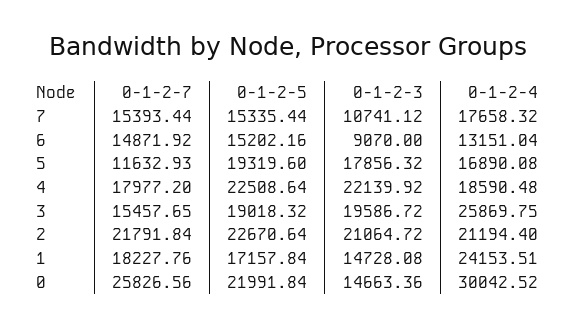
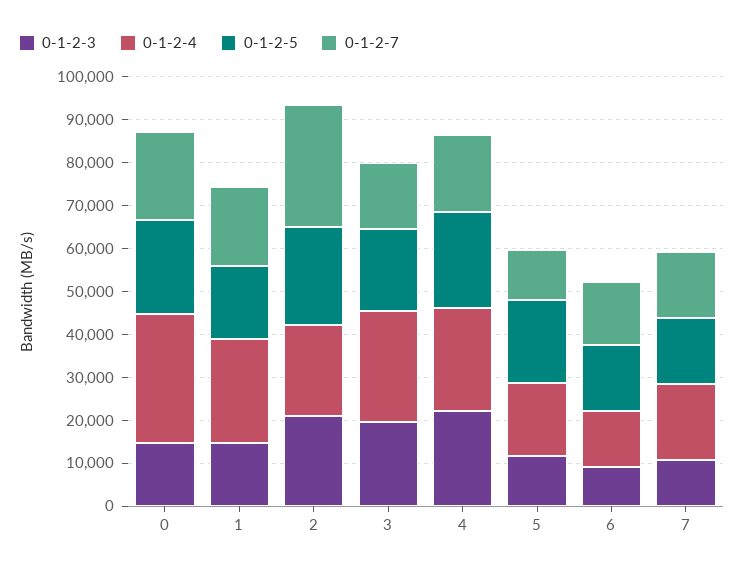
  {
    "0-1-2-7": {
      "7": 15393.44,
      "6": 14871.92,
      "5": 11632.93,
      "4": 17977.2,
      "3": 15457.65,
-     "2": 21791.84,
+     "2": 28000,
      "1": 18227.76,
-     "0": 25826.56
+     "0": 20000
    },
    "0-1-2-5": {
      "7": 15335.44,
      "6": 15202.16,
      "5": 19319.6,
      "4": 22508.64,
      "3": 19018.32,
      "2": 22670.64,
      "1": 17157.84,
      "0": 21991.84
    },
    "0-1-2-3": {
      "7": 10741.12,
      "6": 9070,
-     "5": 17856.32,
+     "5": 12000,
      "4": 22139.92,
      "3": 19586.72,
      "2": 21064.72,
      "1": 14728.08,
      "0": 14663.36
    },
    "0-1-2-4": {
      "7": 17658.32,
      "6": 13151.04,
      "5": 16890.08,
-     "4": 18590.48,
+     "4": 24000,
      "3": 25869.75,
      "2": 21194.4,
      "1": 24153.51,
      "0": 30042.52
    }
  }

